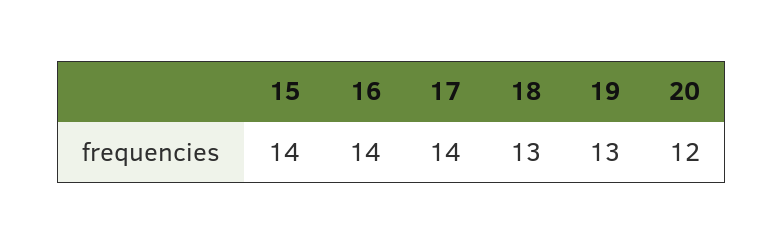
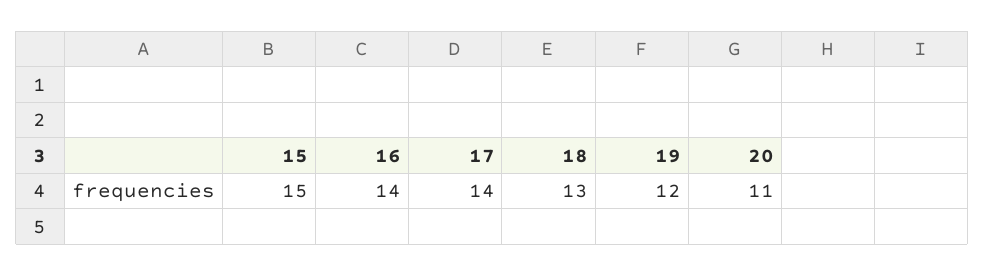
  {
-   "15": 14,
+   "15": 15,
    "16": 14,
    "17": 14,
    "18": 13,
-   "19": 13,
+   "19": 12,
-   "20": 12
+   "20": 11
  }

